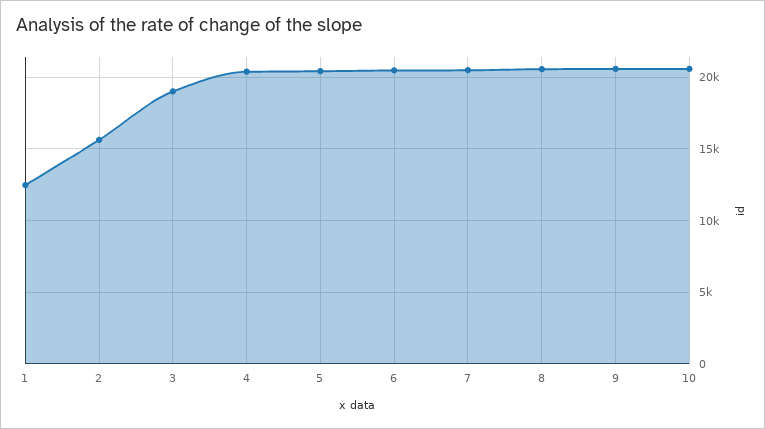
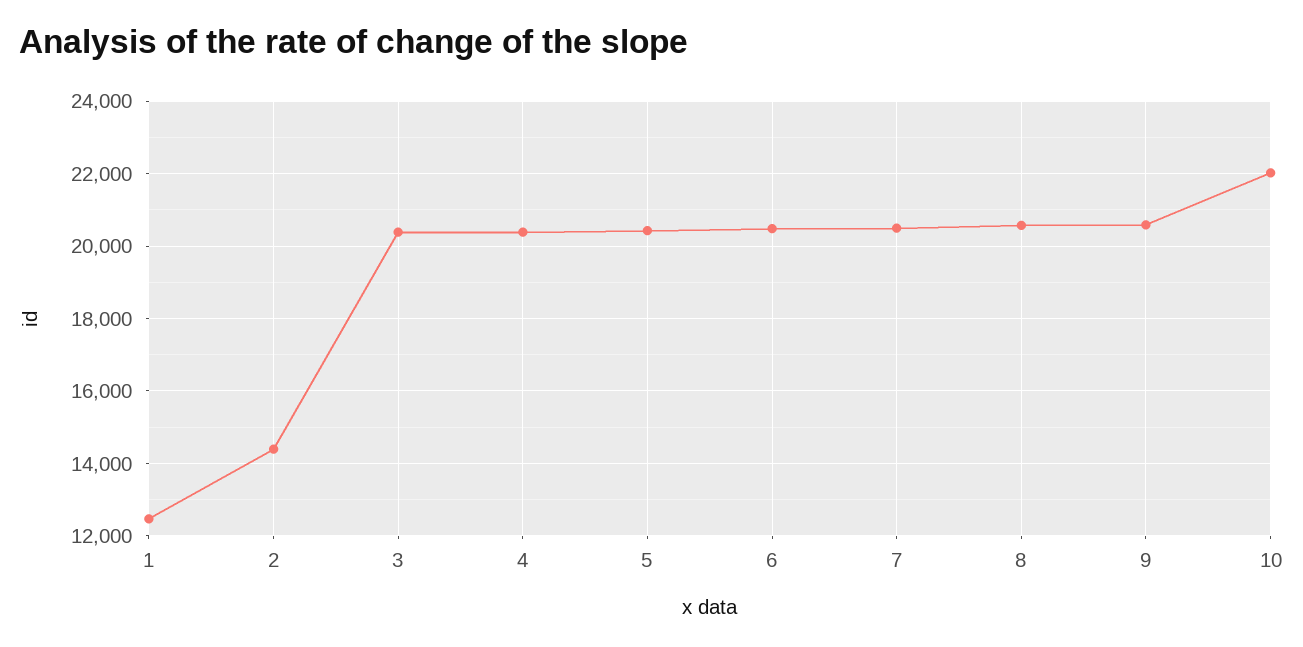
  {
    "1": 12400,
-   "2": 15500,
+   "2": 14400,
-   "3": 19000,
+   "3": 20400,
    "4": 20400,
    "5": 20400,
    "6": 20400,
    "7": 20400,
    "8": 20600,
    "9": 20600,
-   "10": 20500
+   "10": 22000
  }

